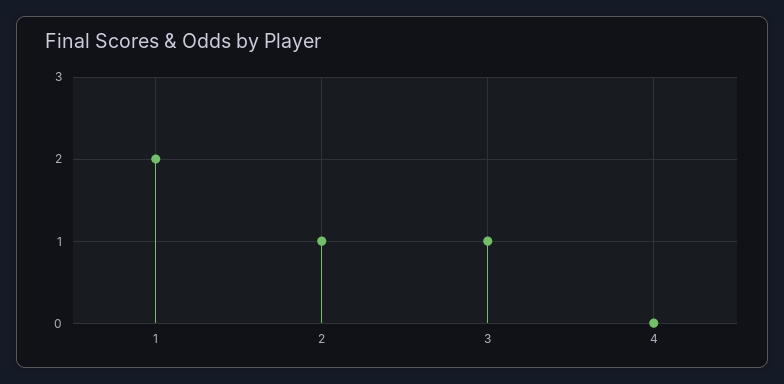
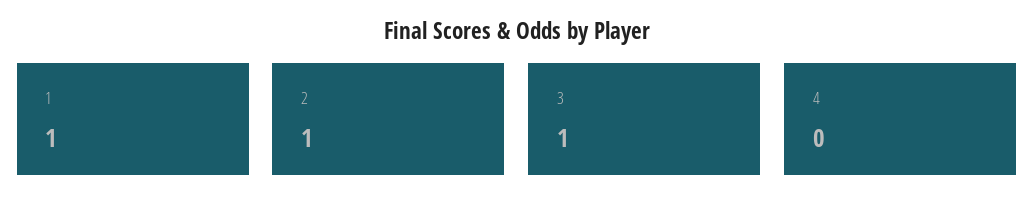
  {
-   "1": 2,
+   "1": 1,
    "2": 1,
    "3": 1,
    "4": 0
  }

